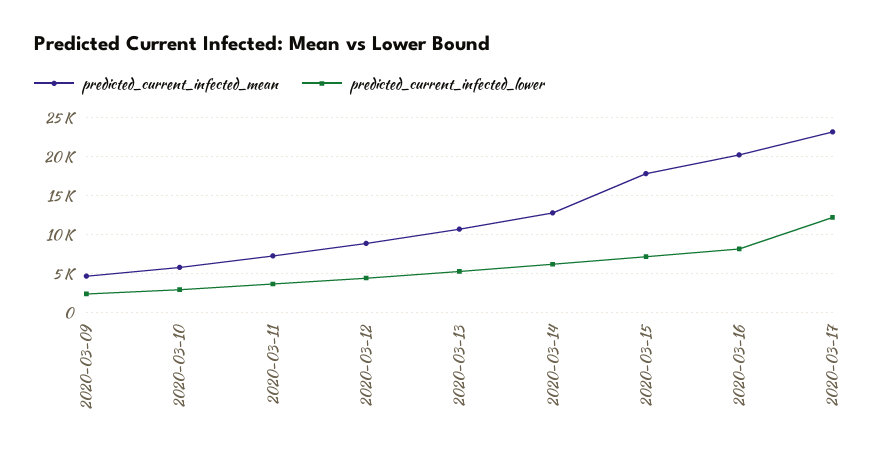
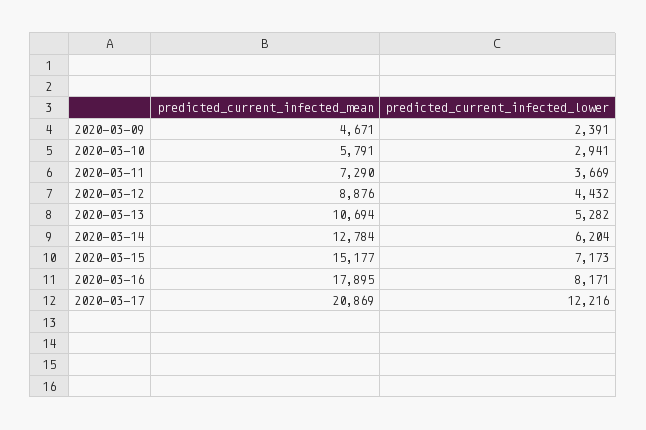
  {
    "predicted_current_infected_mean": {
      "2020-03-09": 4671,
      "2020-03-10": 5791,
      "2020-03-11": 7290,
      "2020-03-12": 8876,
      "2020-03-13": 10694,
      "2020-03-14": 12784,
-     "2020-03-15": 18000,
+     "2020-03-15": 15177,
-     "2020-03-16": 20000,
+     "2020-03-16": 17895,
-     "2020-03-17": 23000
+     "2020-03-17": 20869
    },
    "predicted_current_infected_lower": {
      "2020-03-09": 2391,
      "2020-03-10": 2941,
      "2020-03-11": 3669,
      "2020-03-12": 4432,
      "2020-03-13": 5282,
      "2020-03-14": 6204,
      "2020-03-15": 7173,
      "2020-03-16": 8171,
      "2020-03-17": 12216
    }
  }

